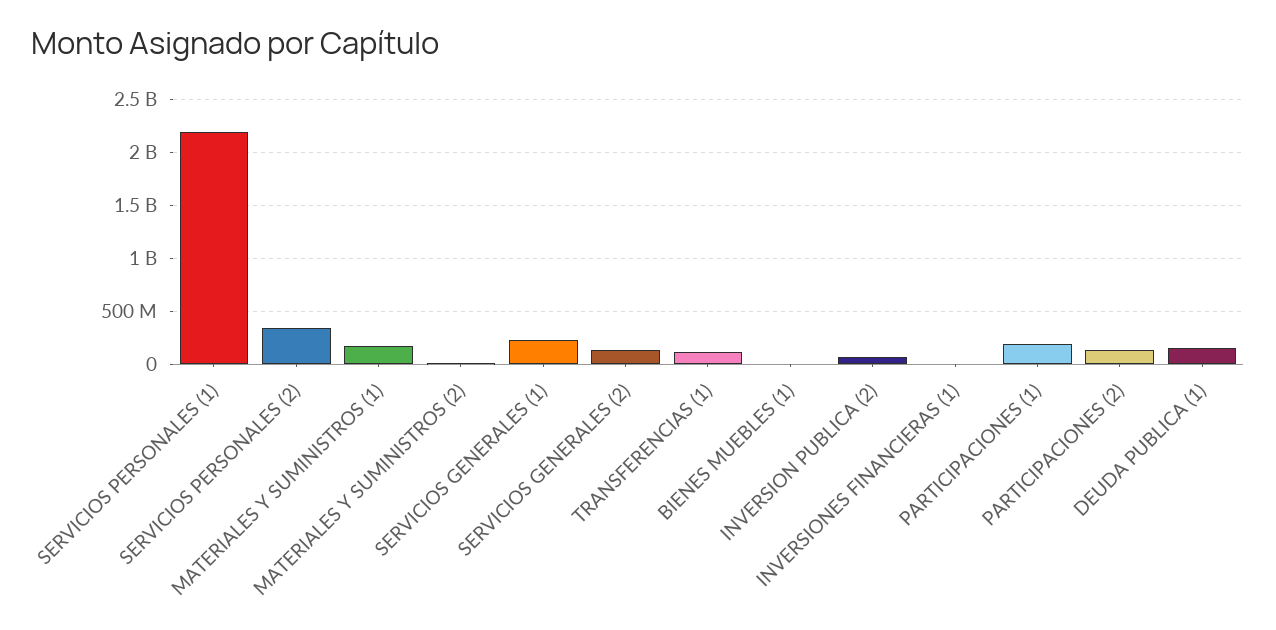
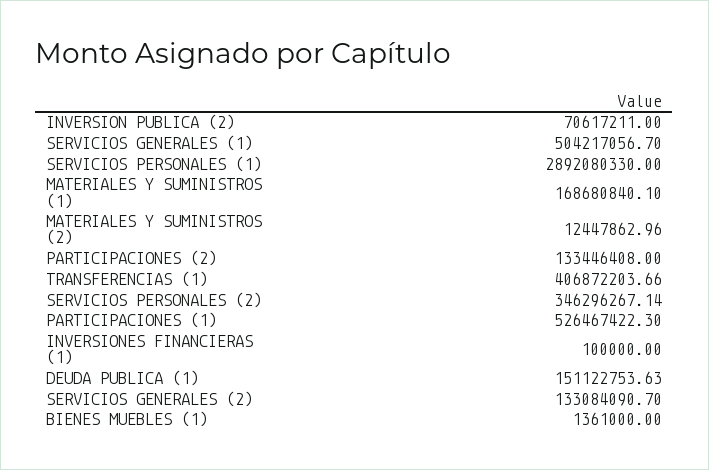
  {
-   "SERVICIOS PERSONALES (1)": 2200000000,
+   "SERVICIOS PERSONALES (1)": 2892080330,
    "SERVICIOS PERSONALES (2)": 346296267.14,
    "MATERIALES Y SUMINISTROS (1)": 168680840.1,
    "MATERIALES Y SUMINISTROS (2)": 12447862.96,
-   "SERVICIOS GENERALES (1)": 200000000,
+   "SERVICIOS GENERALES (1)": 504217056.7,
    "SERVICIOS GENERALES (2)": 133084090.7,
-   "TRANSFERENCIAS (1)": 100000000,
+   "TRANSFERENCIAS (1)": 406872203.66,
    "BIENES MUEBLES (1)": 1361000,
    "INVERSION PUBLICA (2)": 70617211,
    "INVERSIONES FINANCIERAS (1)": 100000,
-   "PARTICIPACIONES (1)": 200000000,
+   "PARTICIPACIONES (1)": 526467422.3,
    "PARTICIPACIONES (2)": 133446408,
    "DEUDA PUBLICA (1)": 151122753.63
  }

